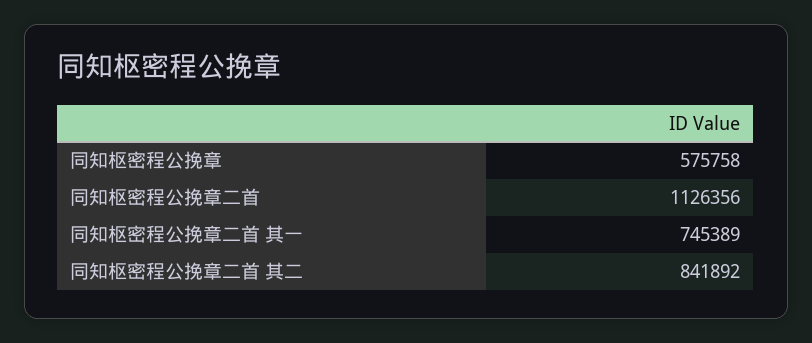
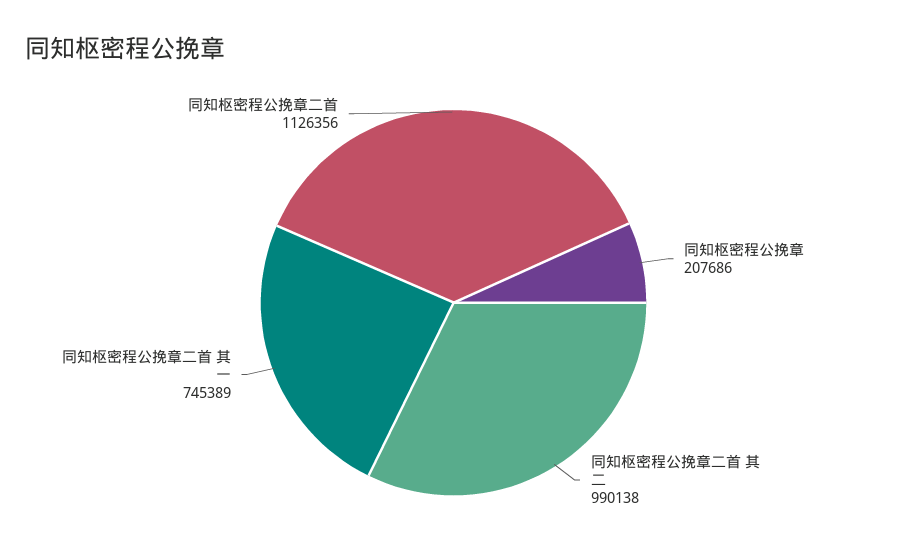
  {
-   "同知枢密程公挽章": 575758,
+   "同知枢密程公挽章": 207686,
    "同知枢密程公挽章二首": 1126356,
    "同知枢密程公挽章二首 其一": 745389,
-   "同知枢密程公挽章二首 其二": 841892
+   "同知枢密程公挽章二首 其二": 990138
  }

